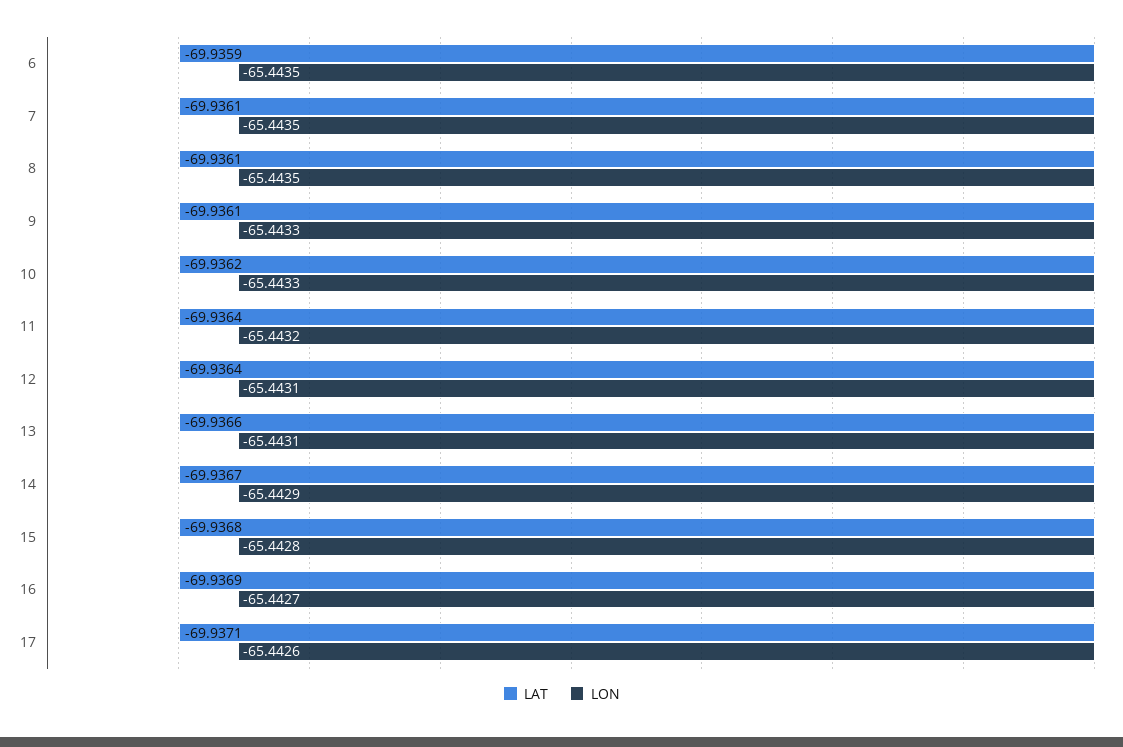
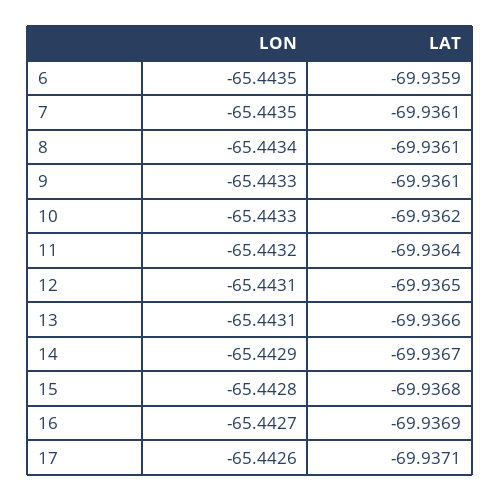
  {
    "LAT": {
      "6": -69.9359,
      "7": -69.9361,
      "8": -69.9361,
      "9": -69.9361,
      "10": -69.9362,
      "11": -69.9364,
-     "12": -69.9364,
+     "12": -69.9365,
      "13": -69.9366,
      "14": -69.9367,
      "15": -69.9368,
      "16": -69.9369,
      "17": -69.9371
    },
    "LON": {
      "6": -65.4435,
      "7": -65.4435,
-     "8": -65.4435,
+     "8": -65.4434,
      "9": -65.4433,
      "10": -65.4433,
      "11": -65.4432,
      "12": -65.4431,
      "13": -65.4431,
      "14": -65.4429,
      "15": -65.4428,
      "16": -65.4427,
      "17": -65.4426
    }
  }

